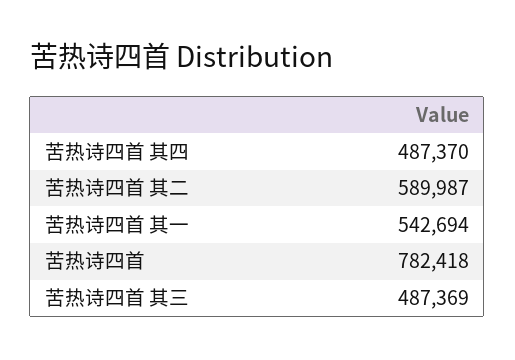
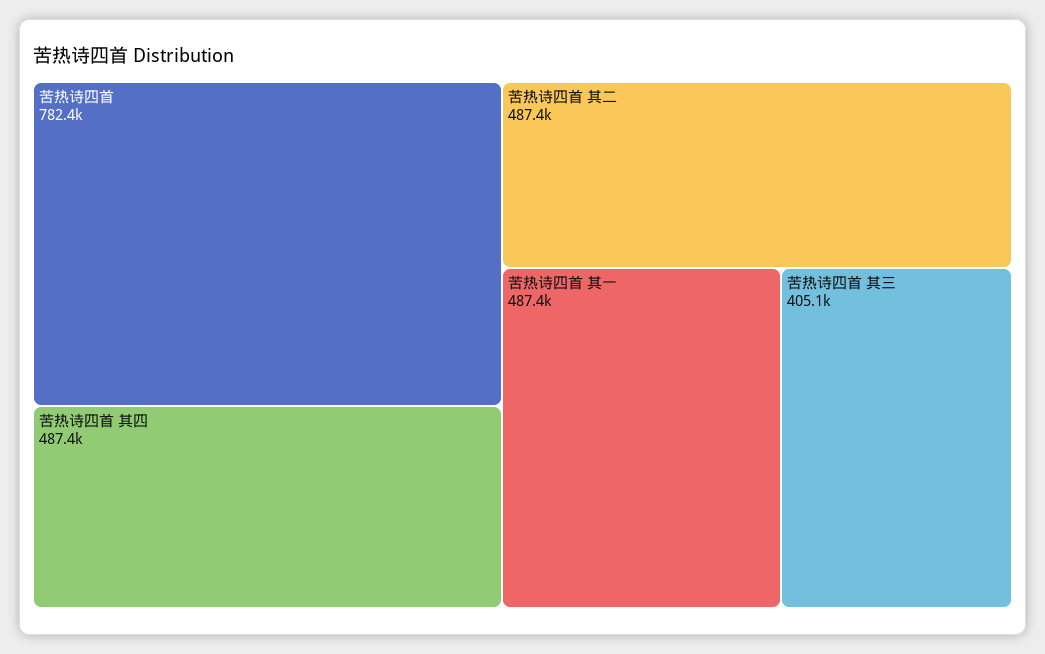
  {
    "苦热诗四首 其四": 487370,
-   "苦热诗四首 其二": 589987,
+   "苦热诗四首 其二": 487400,
-   "苦热诗四首 其一": 542694,
+   "苦热诗四首 其一": 487400,
    "苦热诗四首": 782418,
-   "苦热诗四首 其三": 487369
+   "苦热诗四首 其三": 405100
  }

